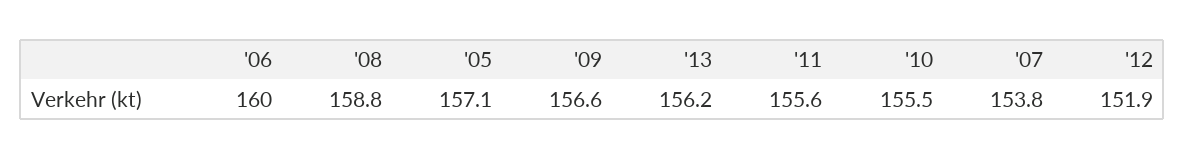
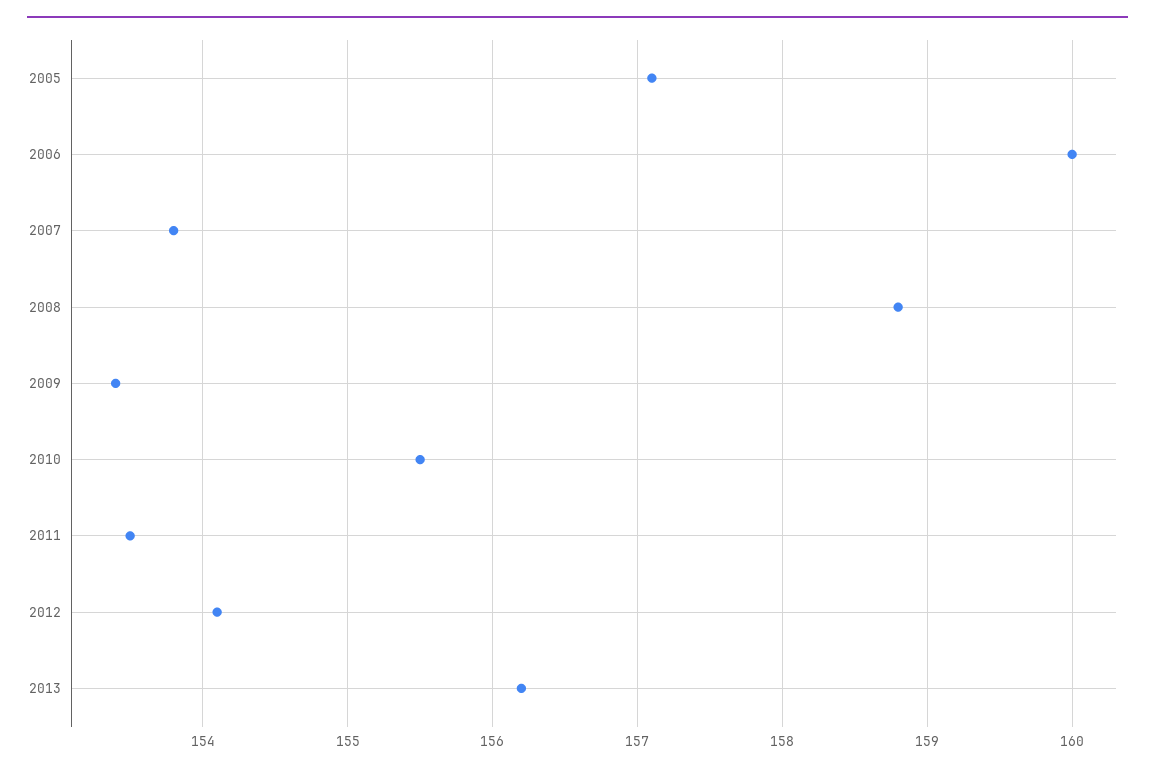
  {
    "'06": 160,
    "'08": 158.8,
    "'05": 157.1,
-   "'09": 156.6,
+   "'09": 153.4,
    "'13": 156.2,
-   "'11": 155.6,
+   "'11": 153.5,
    "'10": 155.5,
    "'07": 153.8,
-   "'12": 151.9
+   "'12": 154.1
  }

